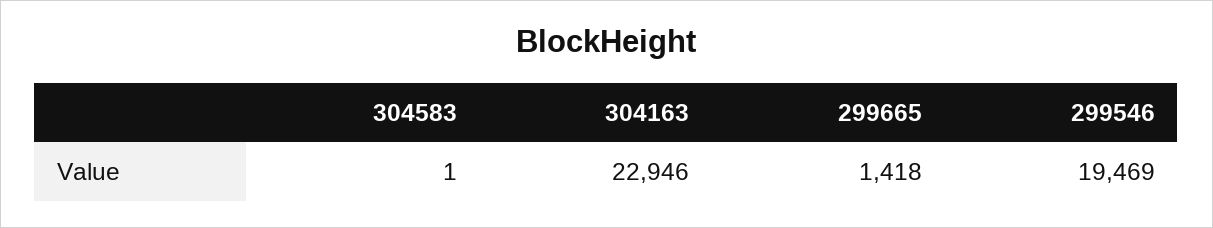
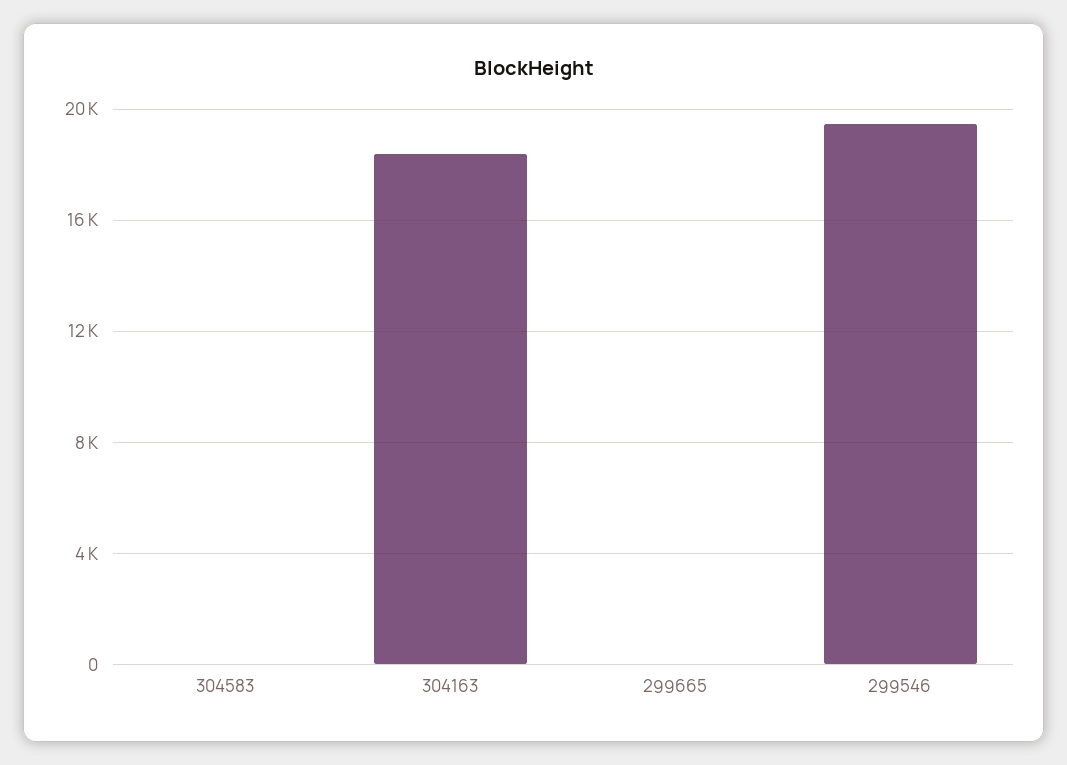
  {
    "304583": 1,
-   "304163": 22946,
+   "304163": 18500,
-   "299665": 1418,
+   "299665": 0,
    "299546": 19469
  }

